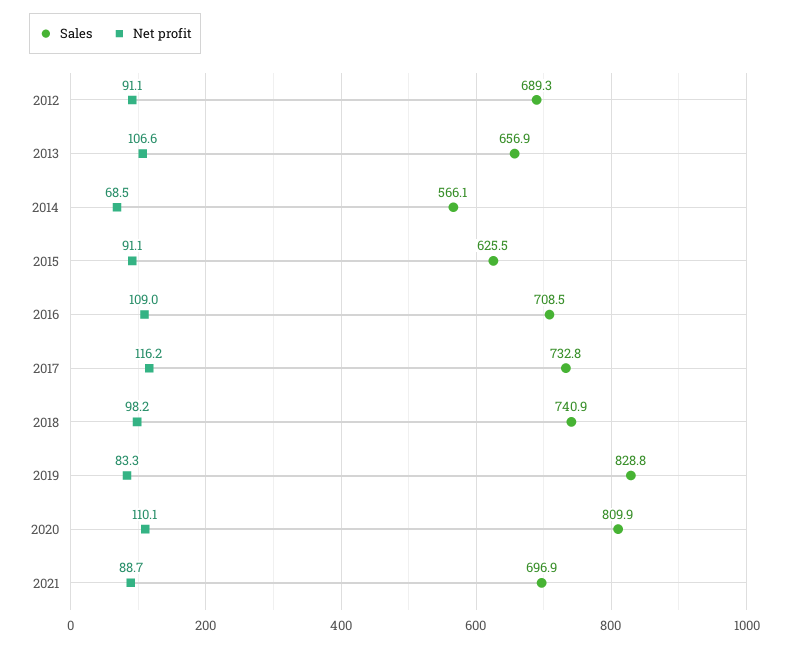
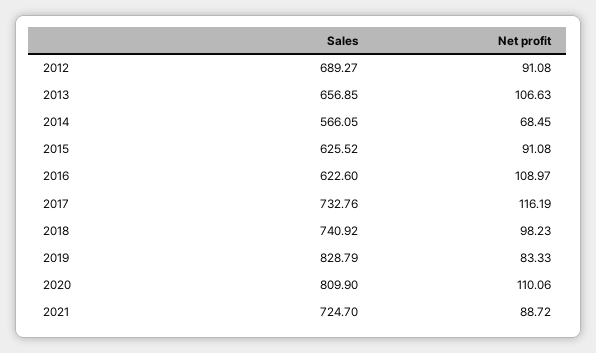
  {
    "Sales": {
      "2012": 689.27,
      "2013": 656.85,
      "2014": 566.05,
      "2015": 625.52,
-     "2016": 708.5,
+     "2016": 622.6,
      "2017": 732.76,
      "2018": 740.92,
      "2019": 828.79,
      "2020": 809.9,
-     "2021": 696.9
+     "2021": 724.7
    },
    "Net profit": {
      "2012": 91.08,
      "2013": 106.63,
      "2014": 68.45,
      "2015": 91.08,
      "2016": 108.97,
      "2017": 116.19,
      "2018": 98.23,
      "2019": 83.33,
      "2020": 110.06,
      "2021": 88.72
    }
  }

